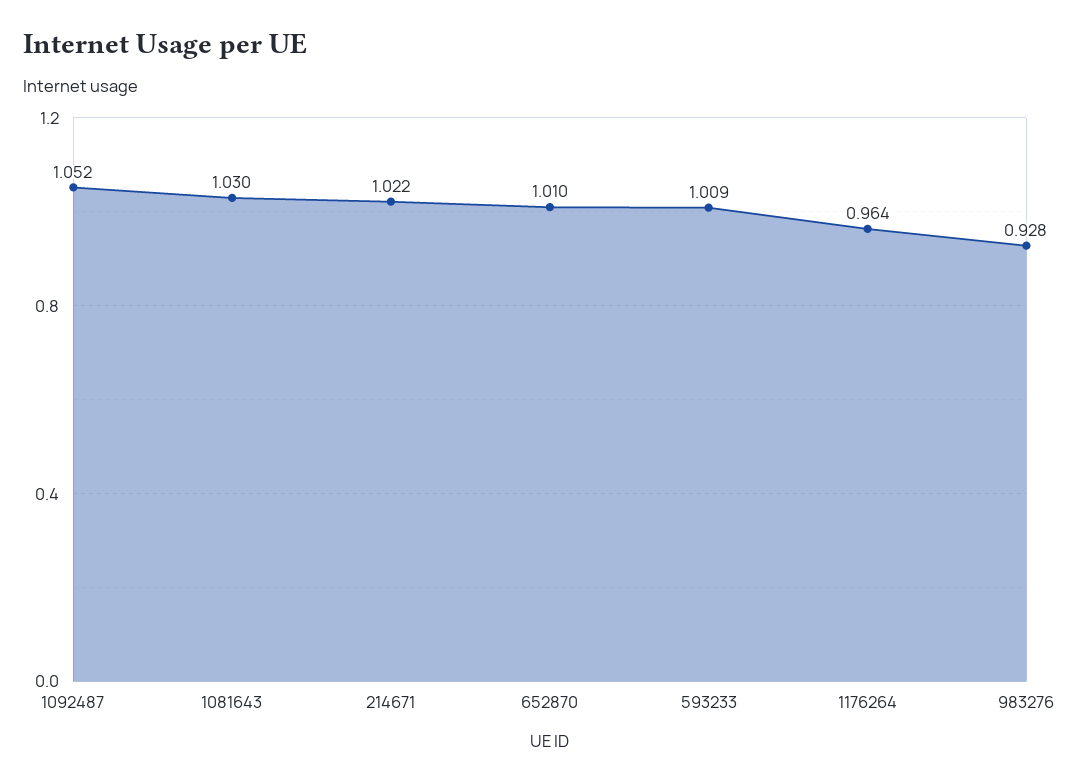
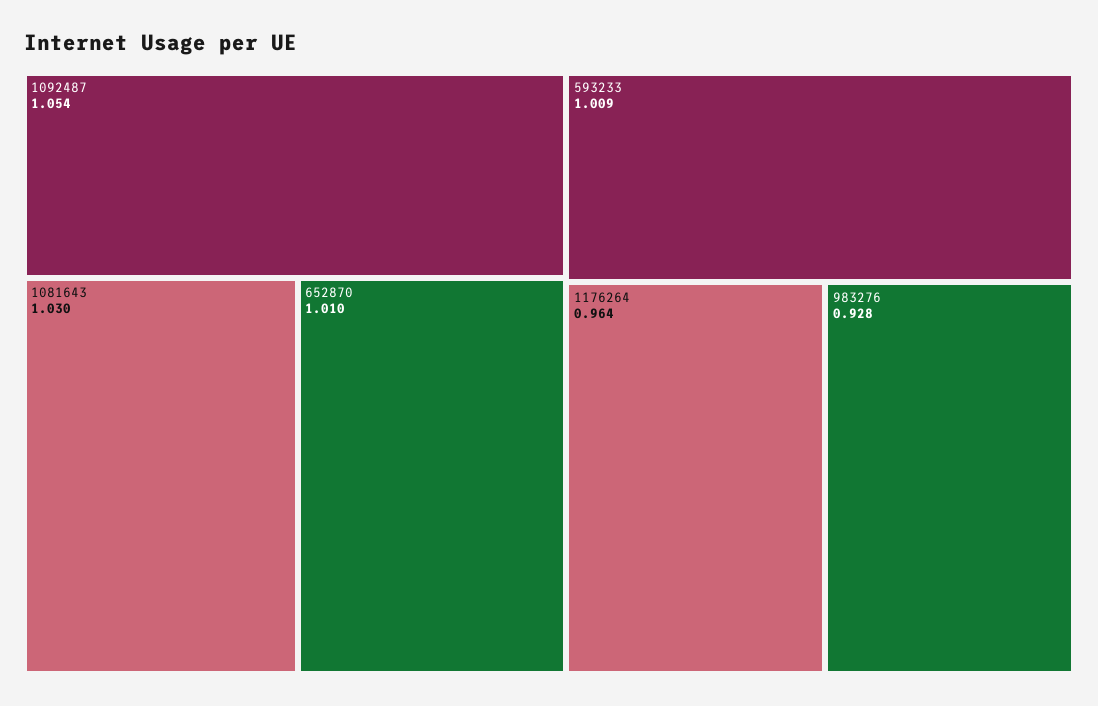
  {
-   "1092487": 1.052,
+   "1092487": 1.054,
    "1081643": 1.03,
-   "214671": 1.022,
    "652870": 1.01,
    "593233": 1.009,
    "1176264": 0.964,
    "983276": 0.928
  }

